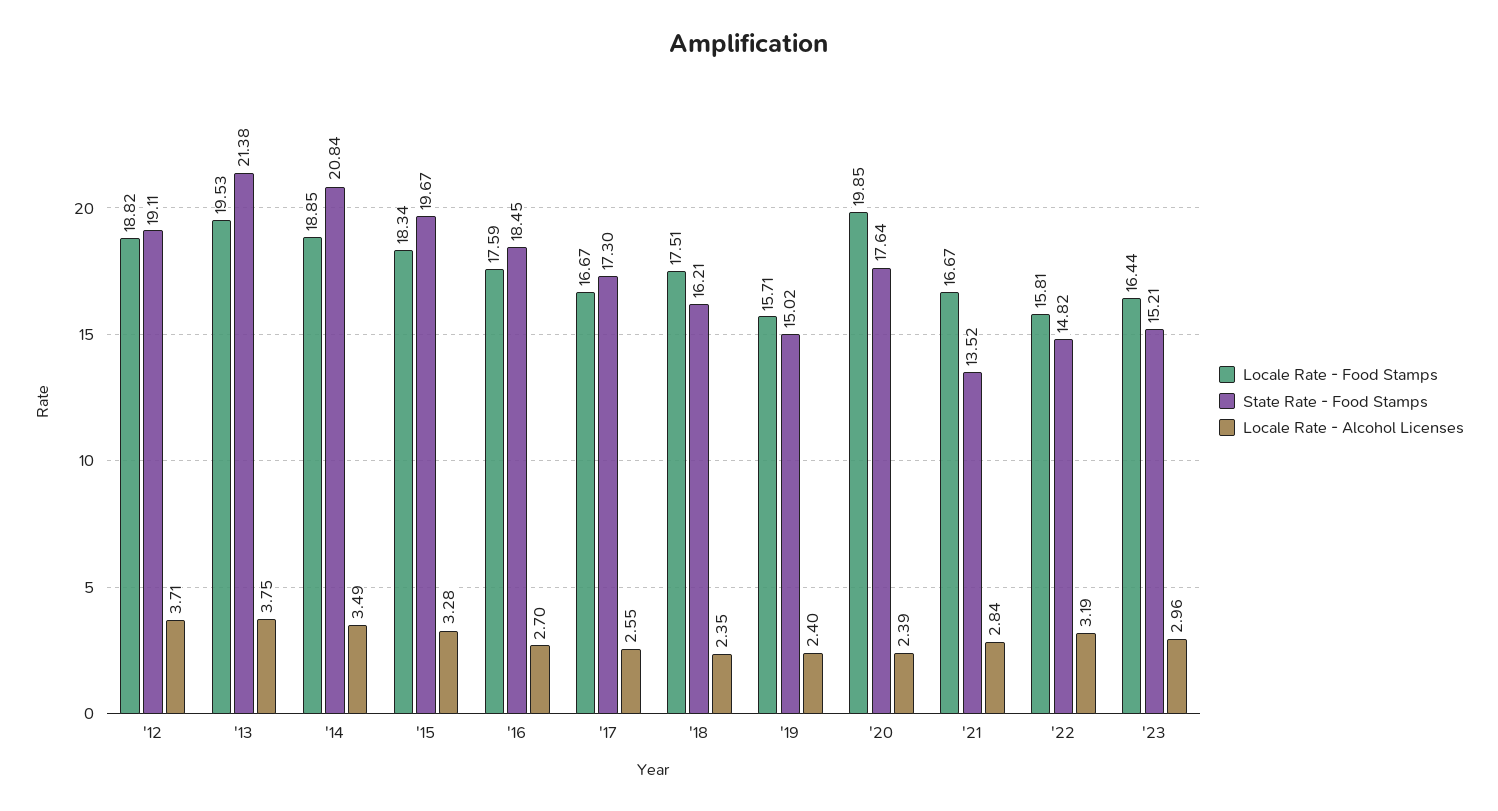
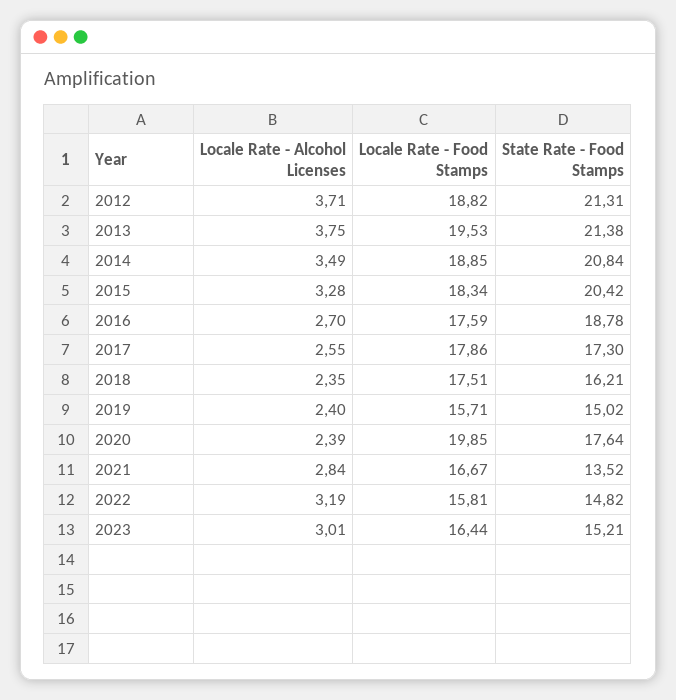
  {
    "Locale Rate - Food Stamps": {
      "'12": 18.82,
      "'13": 19.53,
      "'14": 18.85,
      "'15": 18.34,
      "'16": 17.59,
-     "'17": 16.67,
+     "'17": 17.86,
      "'18": 17.51,
      "'19": 15.71,
      "'20": 19.85,
      "'21": 16.67,
      "'22": 15.81,
      "'23": 16.44
    },
    "State Rate - Food Stamps": {
-     "'12": 19.11,
+     "'12": 21.31,
      "'13": 21.38,
      "'14": 20.84,
-     "'15": 19.67,
+     "'15": 20.42,
-     "'16": 18.45,
+     "'16": 18.78,
      "'17": 17.3,
      "'18": 16.21,
      "'19": 15.02,
      "'20": 17.64,
      "'21": 13.52,
      "'22": 14.82,
      "'23": 15.21
    },
    "Locale Rate - Alcohol Licenses": {
      "'12": 3.71,
      "'13": 3.75,
      "'14": 3.49,
      "'15": 3.28,
      "'16": 2.7,
      "'17": 2.55,
      "'18": 2.35,
      "'19": 2.4,
      "'20": 2.39,
      "'21": 2.84,
      "'22": 3.19,
-     "'23": 2.96
+     "'23": 3.01
    }
  }

